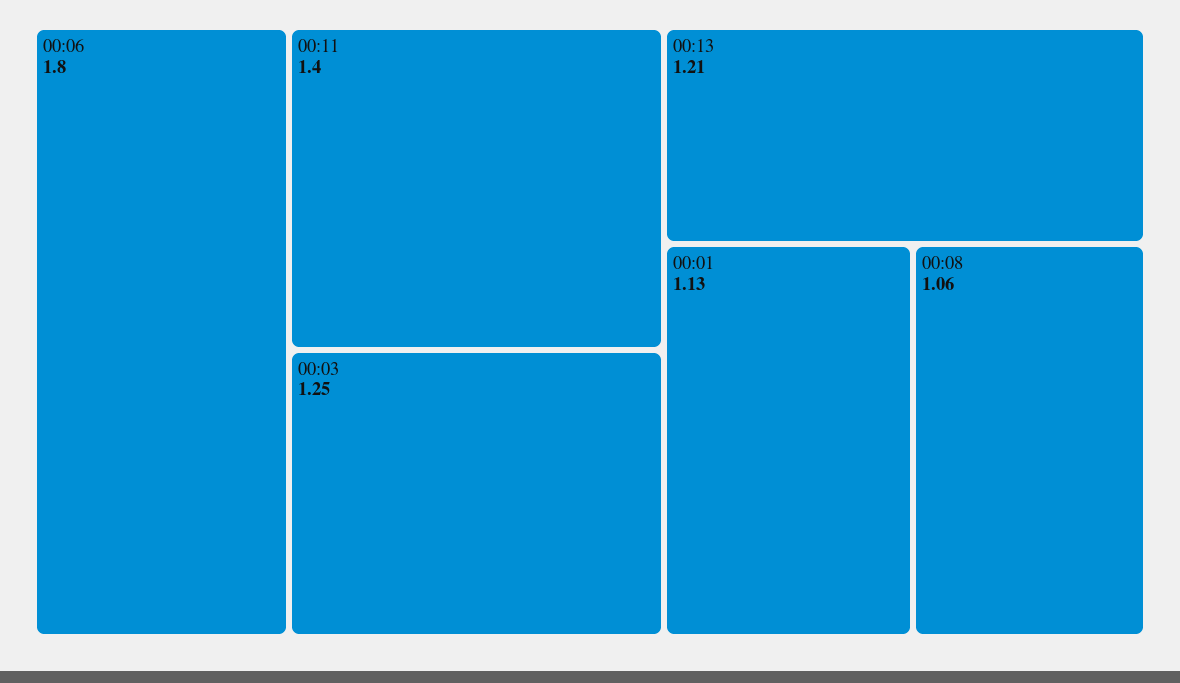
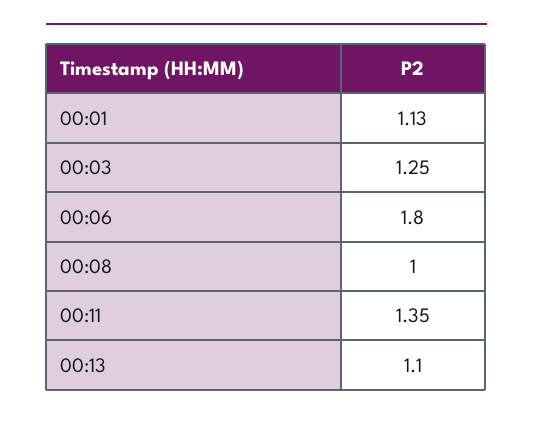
  {
    "00:06": 1.8,
-   "00:11": 1.4,
+   "00:11": 1.35,
    "00:03": 1.25,
-   "00:13": 1.21,
+   "00:13": 1.1,
    "00:01": 1.13,
-   "00:08": 1.06
+   "00:08": 1
  }

